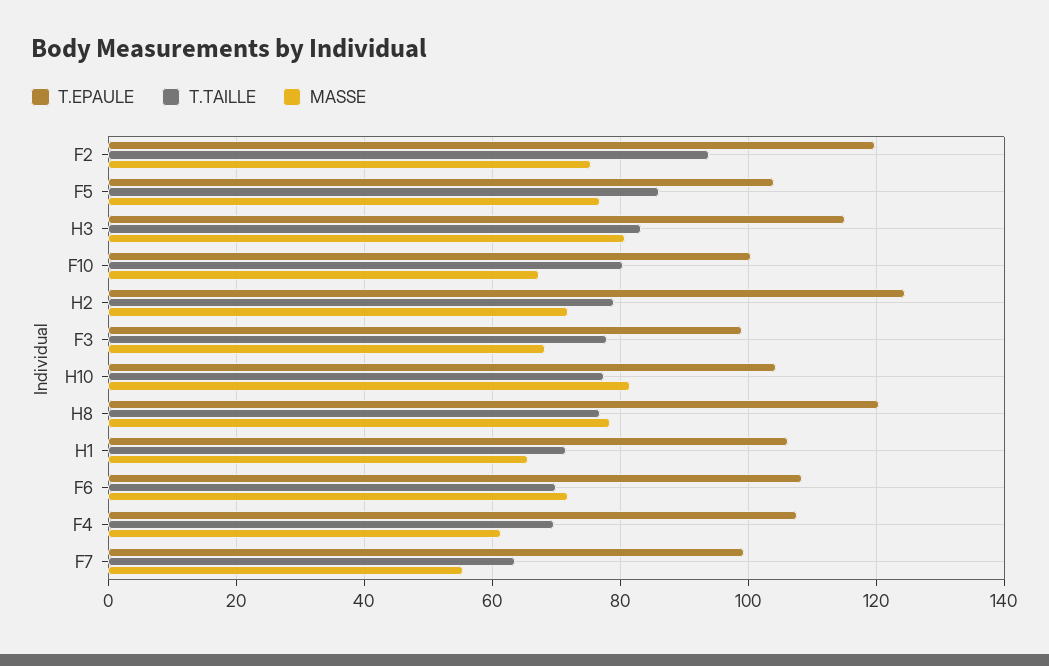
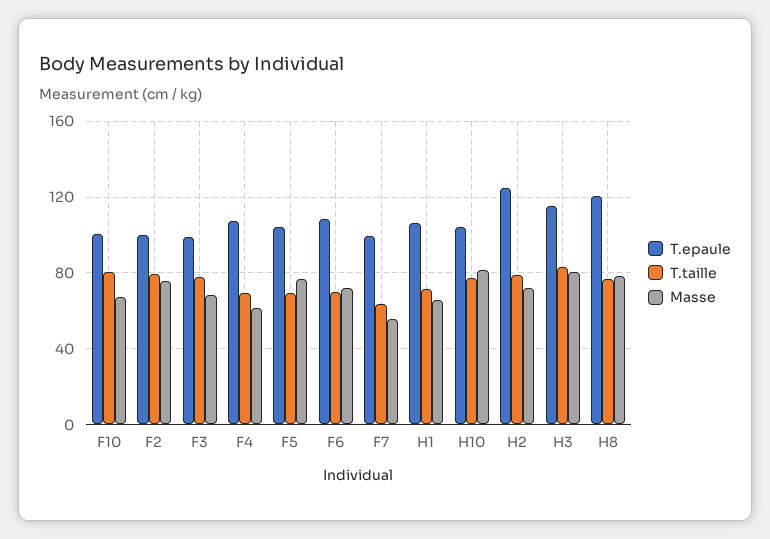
  {
    "T.EPAULE": {
-     "F2": 120,
+     "F2": 100,
      "F5": 104,
      "H3": 116,
      "F10": 100,
      "H2": 124,
      "F3": 100,
      "H10": 104,
      "H8": 120,
      "H1": 106,
      "F6": 108,
      "F4": 108,
      "F7": 100
    },
    "T.TAILLE": {
-     "F2": 94,
+     "F2": 80,
-     "F5": 86,
+     "F5": 70,
      "H3": 84,
      "F10": 80,
      "H2": 80,
      "F3": 78,
      "H10": 78,
      "H8": 76,
      "H1": 72,
      "F6": 70,
      "F4": 70,
      "F7": 64
    },
    "MASSE": {
      "F2": 76,
      "F5": 76,
      "H3": 80,
      "F10": 68,
      "H2": 72,
      "F3": 68,
      "H10": 82,
      "H8": 78,
      "H1": 66,
      "F6": 72,
      "F4": 62,
      "F7": 56
    }
  }

